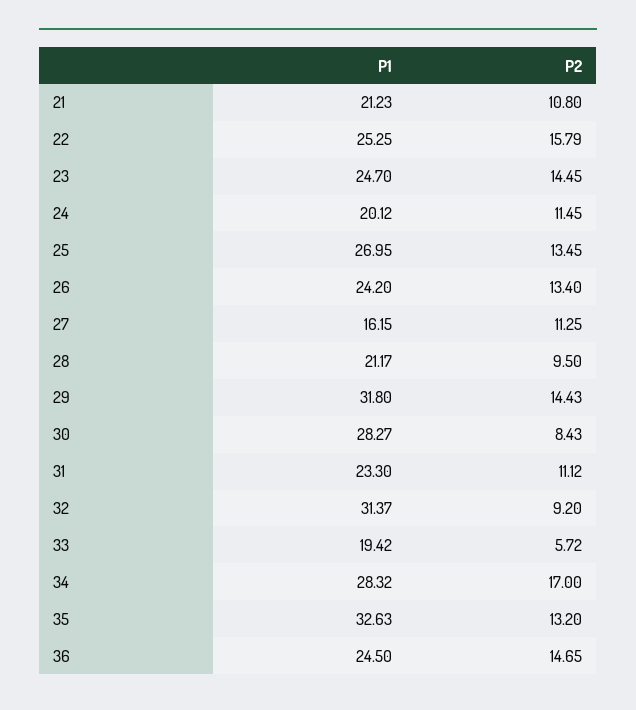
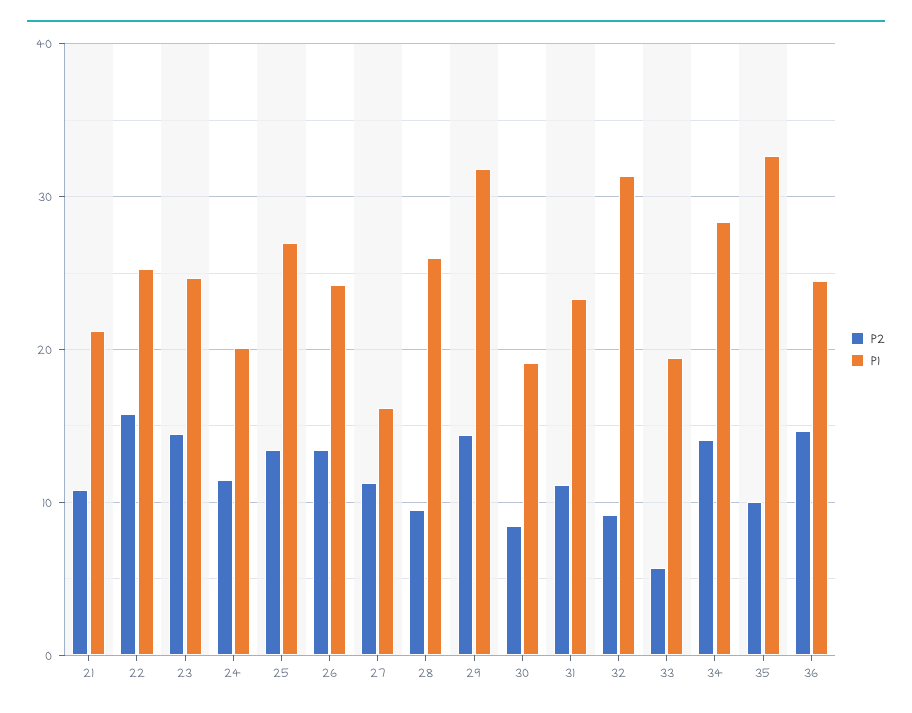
  {
    "P1": {
      "21": 21.23,
      "22": 25.25,
      "23": 24.7,
      "24": 20.12,
      "25": 26.95,
      "26": 24.2,
      "27": 16.15,
-     "28": 21.17,
+     "28": 26,
      "29": 31.8,
-     "30": 28.27,
+     "30": 19,
      "31": 23.3,
      "32": 31.37,
      "33": 19.42,
      "34": 28.32,
      "35": 32.63,
      "36": 24.5
    },
    "P2": {
      "21": 10.8,
      "22": 15.79,
      "23": 14.45,
      "24": 11.45,
      "25": 13.45,
      "26": 13.4,
      "27": 11.25,
      "28": 9.5,
      "29": 14.43,
      "30": 8.43,
      "31": 11.12,
      "32": 9.2,
      "33": 5.72,
-     "34": 17,
+     "34": 14,
-     "35": 13.2,
+     "35": 10,
      "36": 14.65
    }
  }

